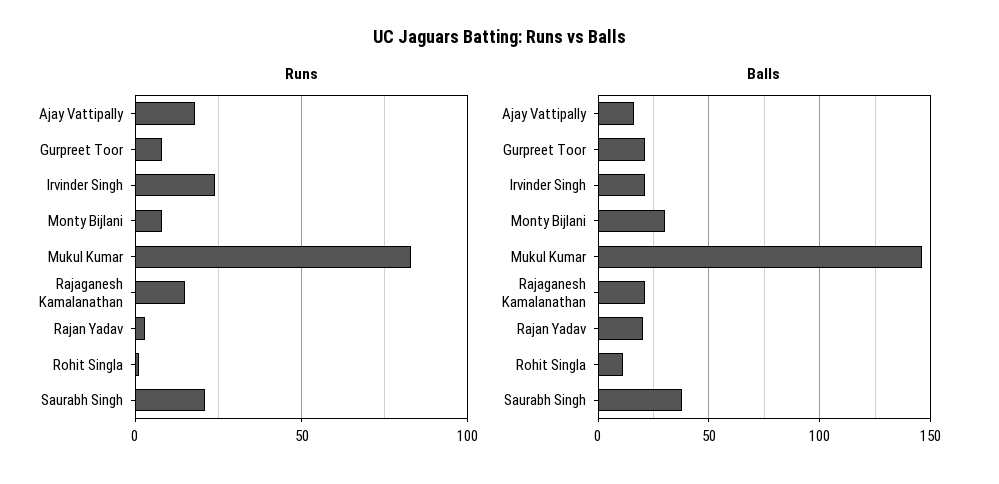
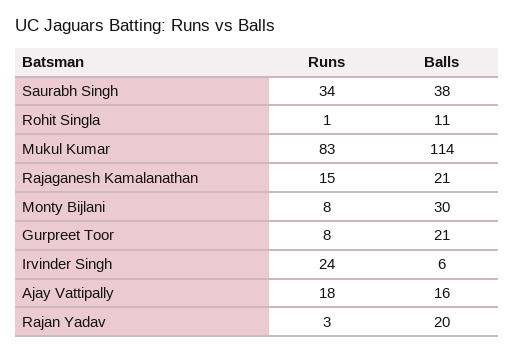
  {
    "Runs": {
      "Ajay Vattipally": 18,
      "Gurpreet Toor": 8,
      "Irvinder Singh": 24,
      "Monty Bijlani": 8,
      "Mukul Kumar": 83,
      "Rajaganesh Kamalanathan": 15,
      "Rajan Yadav": 3,
      "Rohit Singla": 1,
-     "Saurabh Singh": 20
+     "Saurabh Singh": 34
    },
    "Balls": {
      "Ajay Vattipally": 16,
      "Gurpreet Toor": 21,
-     "Irvinder Singh": 20,
+     "Irvinder Singh": 6,
      "Monty Bijlani": 30,
-     "Mukul Kumar": 145,
+     "Mukul Kumar": 114,
      "Rajaganesh Kamalanathan": 21,
      "Rajan Yadav": 20,
      "Rohit Singla": 11,
      "Saurabh Singh": 38
    }
  }

